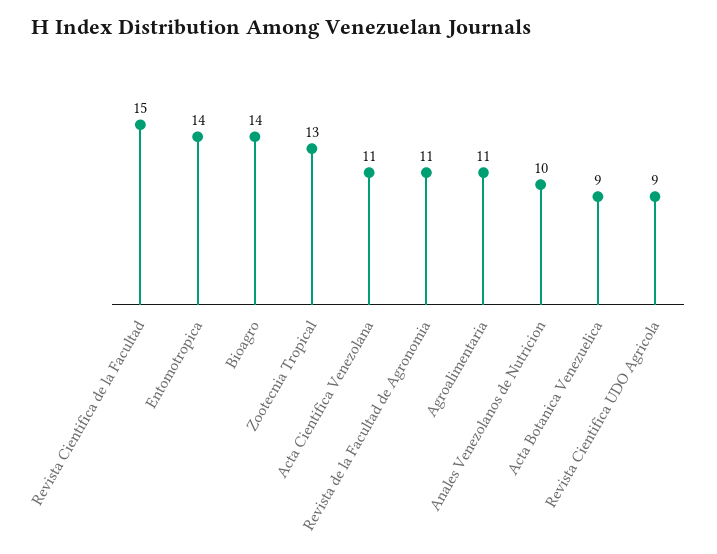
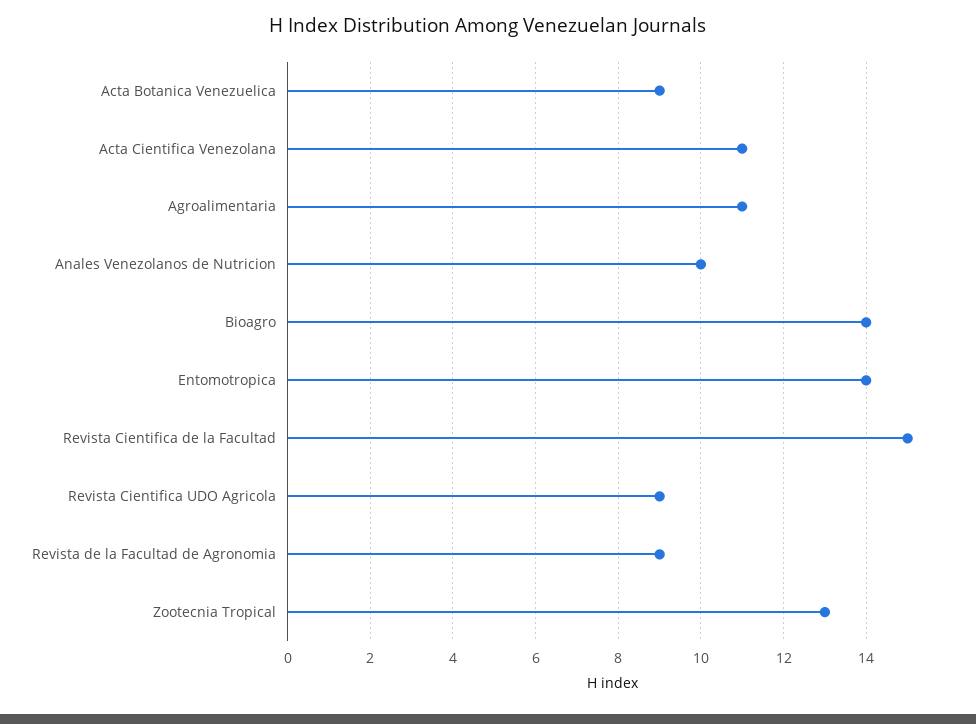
  {
    "Revista Cientifica de la Facultad": 15,
    "Entomotropica": 14,
    "Bioagro": 14,
    "Zootecnia Tropical": 13,
    "Acta Cientifica Venezolana": 11,
-   "Revista de la Facultad de Agronomia": 11,
+   "Revista de la Facultad de Agronomia": 9,
    "Agroalimentaria": 11,
    "Anales Venezolanos de Nutricion": 10,
    "Acta Botanica Venezuelica": 9,
    "Revista Cientifica UDO Agricola": 9
  }

